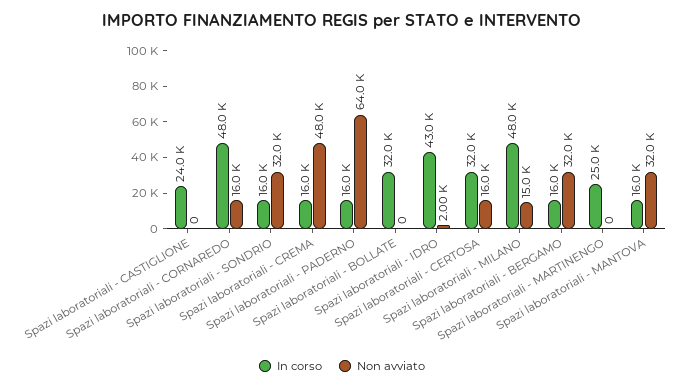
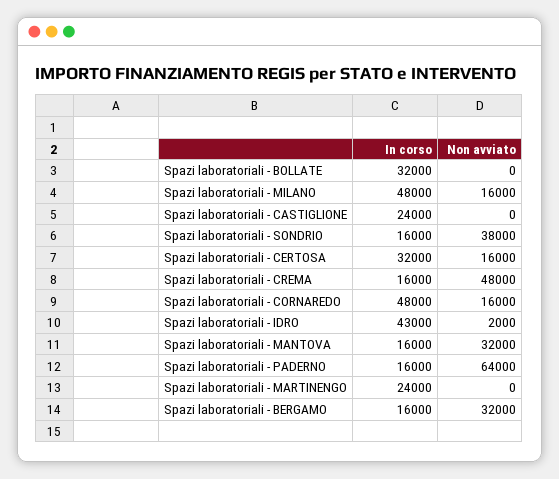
  {
    "In corso": {
      "Spazi laboratoriali - CASTIGLIONE": 24000,
      "Spazi laboratoriali - CORNAREDO": 48000,
      "Spazi laboratoriali - SONDRIO": 16000,
      "Spazi laboratoriali - CREMA": 16000,
      "Spazi laboratoriali - PADERNO": 16000,
      "Spazi laboratoriali - BOLLATE": 32000,
      "Spazi laboratoriali - IDRO": 43000,
      "Spazi laboratoriali - CERTOSA": 32000,
      "Spazi laboratoriali - MILANO": 48000,
      "Spazi laboratoriali - BERGAMO": 16000,
-     "Spazi laboratoriali - MARTINENGO": 25000,
+     "Spazi laboratoriali - MARTINENGO": 24000,
      "Spazi laboratoriali - MANTOVA": 16000
    },
    "Non avviato": {
      "Spazi laboratoriali - CASTIGLIONE": 0,
      "Spazi laboratoriali - CORNAREDO": 16000,
-     "Spazi laboratoriali - SONDRIO": 32000,
+     "Spazi laboratoriali - SONDRIO": 38000,
      "Spazi laboratoriali - CREMA": 48000,
      "Spazi laboratoriali - PADERNO": 64000,
      "Spazi laboratoriali - BOLLATE": 0,
      "Spazi laboratoriali - IDRO": 2000,
      "Spazi laboratoriali - CERTOSA": 16000,
-     "Spazi laboratoriali - MILANO": 15000,
+     "Spazi laboratoriali - MILANO": 16000,
      "Spazi laboratoriali - BERGAMO": 32000,
      "Spazi laboratoriali - MARTINENGO": 0,
      "Spazi laboratoriali - MANTOVA": 32000
    }
  }

